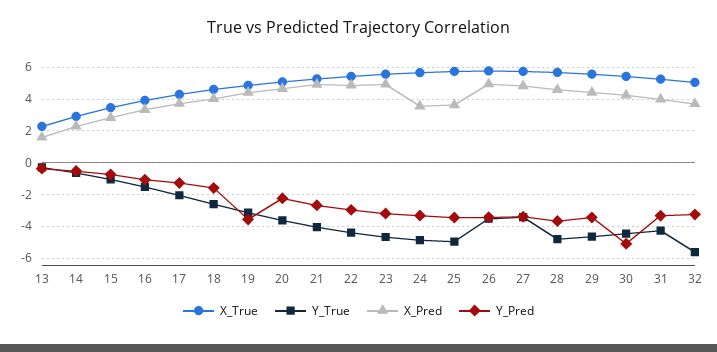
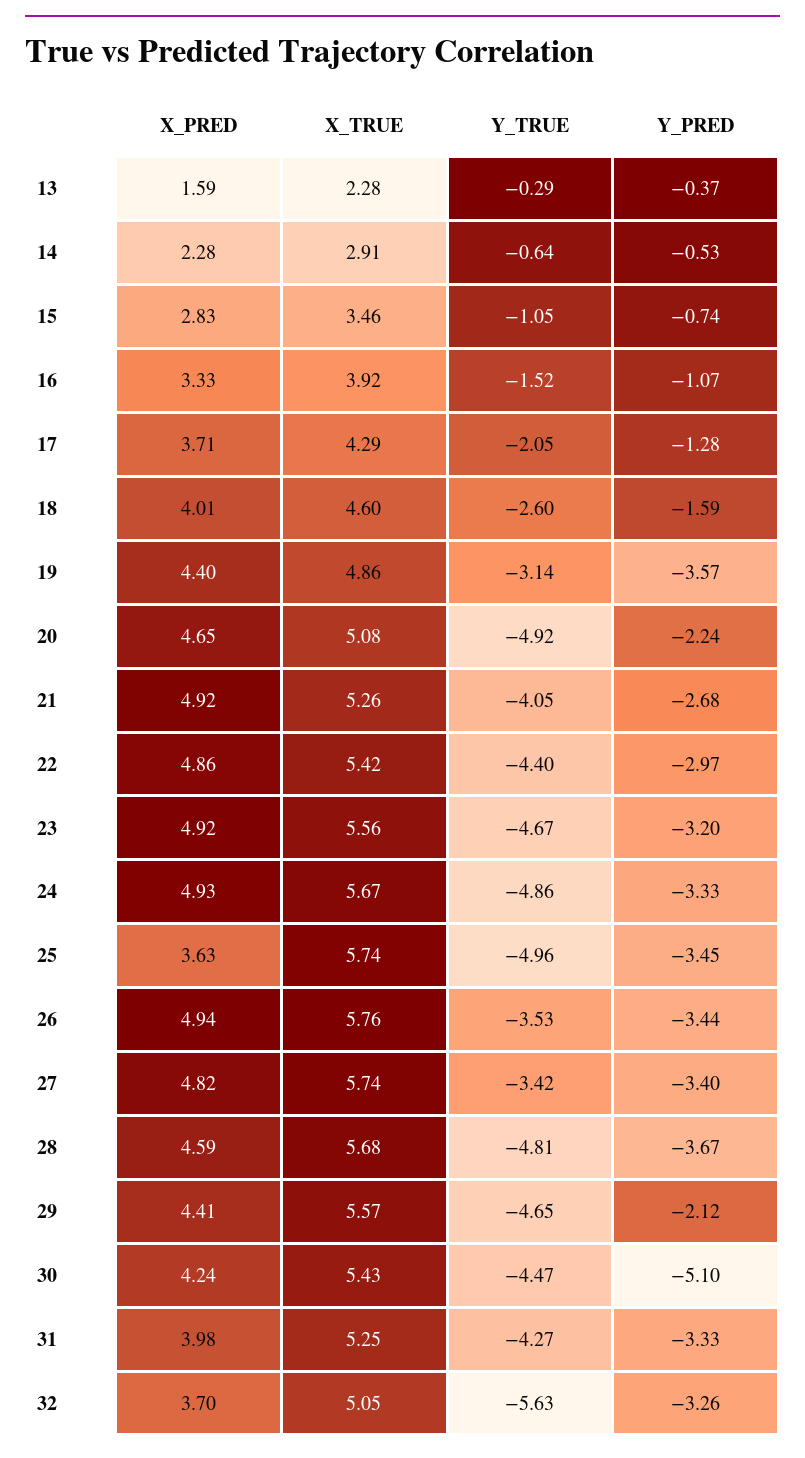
  {
    "X_True": {
      "13": 2.28,
      "14": 2.91,
      "15": 3.46,
      "16": 3.92,
      "17": 4.29,
      "18": 4.6,
      "19": 4.86,
      "20": 5.08,
      "21": 5.26,
      "22": 5.42,
      "23": 5.56,
      "24": 5.67,
      "25": 5.74,
      "26": 5.76,
      "27": 5.74,
      "28": 5.68,
      "29": 5.57,
      "30": 5.43,
      "31": 5.25,
      "32": 5.05
    },
    "Y_True": {
      "13": -0.29,
      "14": -0.64,
      "15": -1.05,
      "16": -1.52,
      "17": -2.05,
      "18": -2.6,
      "19": -3.14,
-     "20": -3.5,
+     "20": -4.92,
      "21": -4.05,
      "22": -4.4,
      "23": -4.67,
      "24": -4.86,
      "25": -4.96,
      "26": -3.53,
      "27": -3.42,
      "28": -4.81,
      "29": -4.65,
      "30": -4.47,
      "31": -4.27,
      "32": -5.63
    },
    "X_Pred": {
      "13": 1.59,
      "14": 2.28,
      "15": 2.83,
      "16": 3.33,
      "17": 3.71,
      "18": 4.01,
      "19": 4.4,
      "20": 4.65,
      "21": 4.92,
      "22": 4.86,
      "23": 4.92,
-     "24": 3.5,
+     "24": 4.93,
      "25": 3.63,
      "26": 4.94,
      "27": 4.82,
      "28": 4.59,
      "29": 4.41,
      "30": 4.24,
      "31": 3.98,
      "32": 3.7
    },
    "Y_Pred": {
      "13": -0.37,
      "14": -0.53,
      "15": -0.74,
      "16": -1.07,
      "17": -1.28,
      "18": -1.59,
      "19": -3.57,
      "20": -2.24,
      "21": -2.68,
      "22": -2.97,
      "23": -3.2,
      "24": -3.33,
      "25": -3.45,
      "26": -3.44,
      "27": -3.4,
      "28": -3.67,
-     "29": -3.5,
+     "29": -2.12,
      "30": -5.1,
      "31": -3.33,
      "32": -3.26
    }
  }

